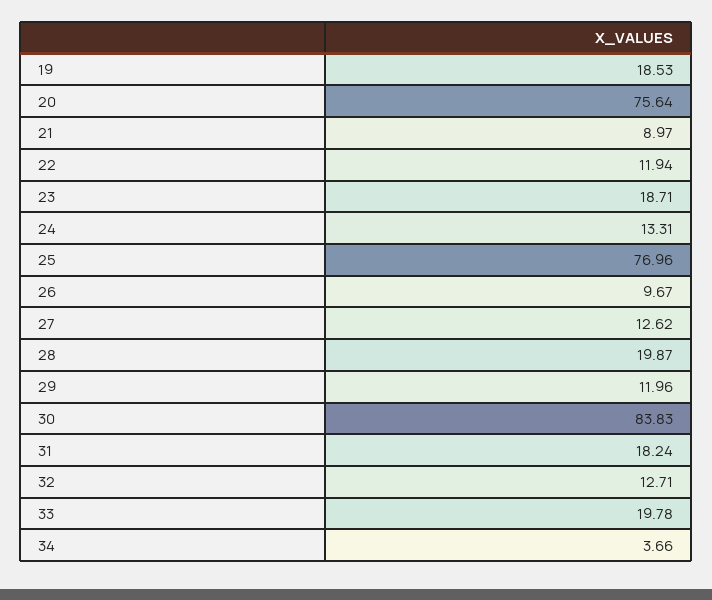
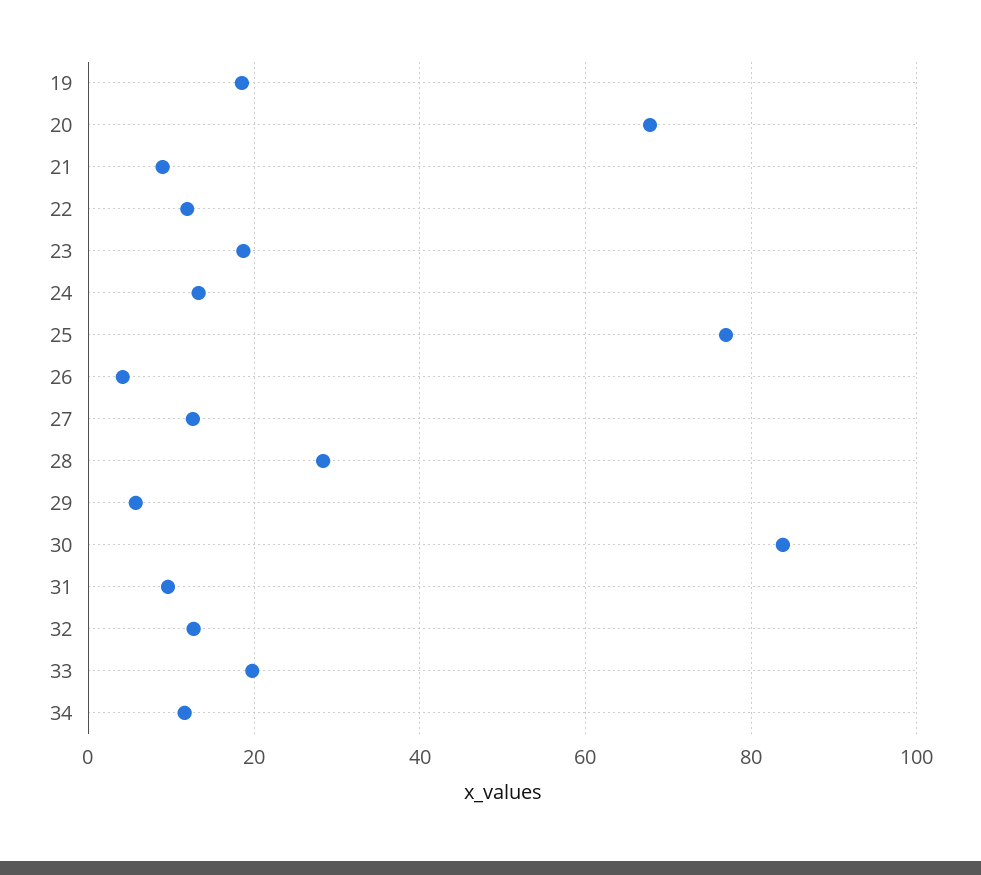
  {
    "19": 18.53,
-   "20": 75.64,
+   "20": 68,
    "21": 8.97,
    "22": 11.94,
    "23": 18.71,
    "24": 13.31,
    "25": 76.96,
-   "26": 9.67,
+   "26": 4,
    "27": 12.62,
-   "28": 19.87,
+   "28": 28,
-   "29": 11.96,
+   "29": 6,
    "30": 83.83,
-   "31": 18.24,
+   "31": 10,
    "32": 12.71,
    "33": 19.78,
-   "34": 3.66
+   "34": 12
  }

